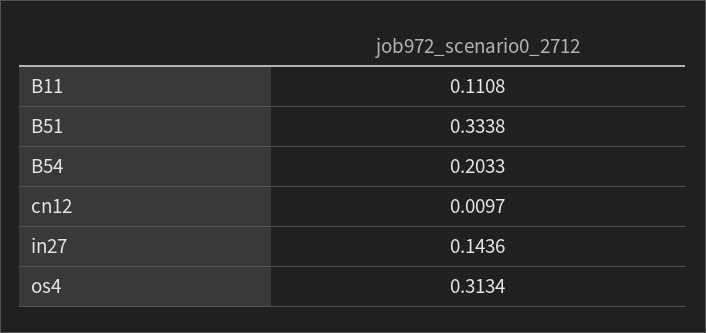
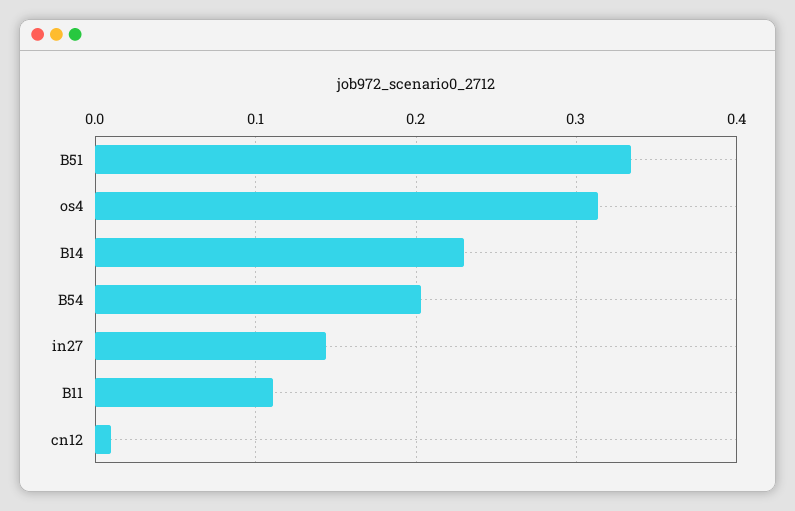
  {
    "B11": 0.1108,
    "B51": 0.3338,
    "B54": 0.2033,
    "cn12": 0.0097,
    "in27": 0.1436,
-   "os4": 0.3134
+   "os4": 0.3134,
+   "B14": 0.23
  }

